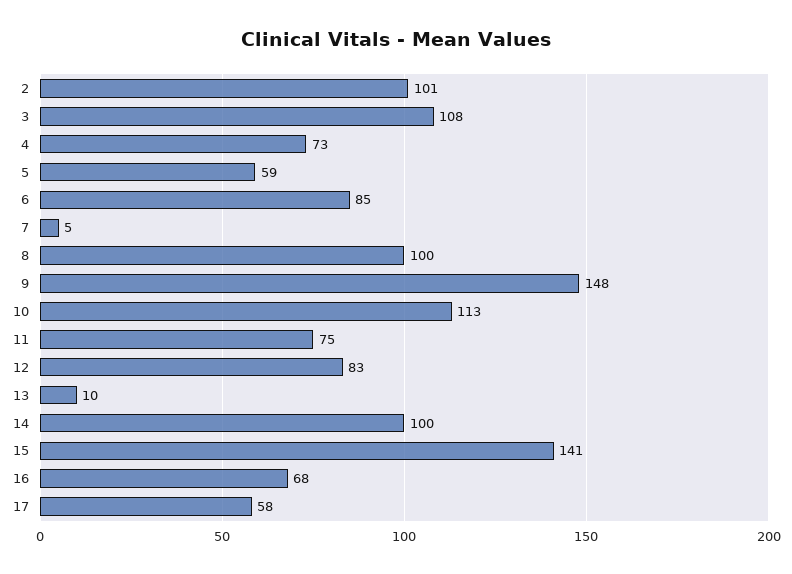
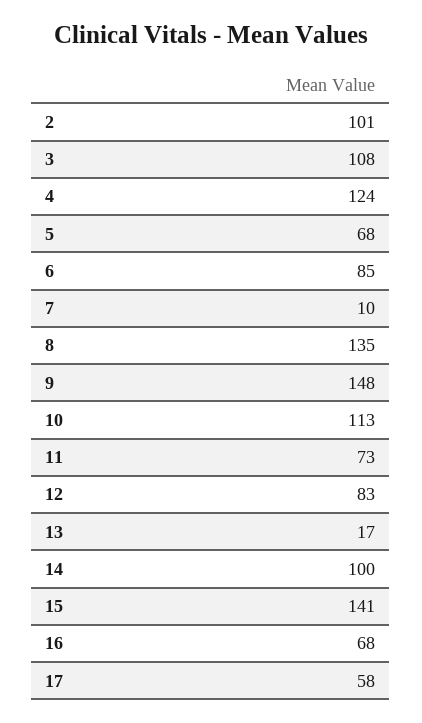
  {
    "2": 101,
    "3": 108,
-   "4": 73,
+   "4": 124,
-   "5": 59,
+   "5": 68,
    "6": 85,
-   "7": 5,
+   "7": 10,
-   "8": 100,
+   "8": 135,
    "9": 148,
    "10": 113,
-   "11": 75,
+   "11": 73,
    "12": 83,
-   "13": 10,
+   "13": 17,
    "14": 100,
    "15": 141,
    "16": 68,
    "17": 58
  }

